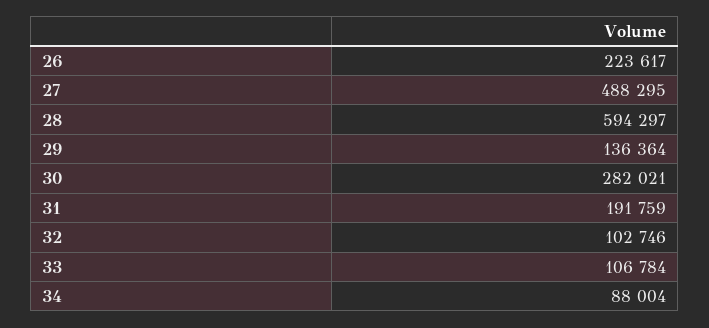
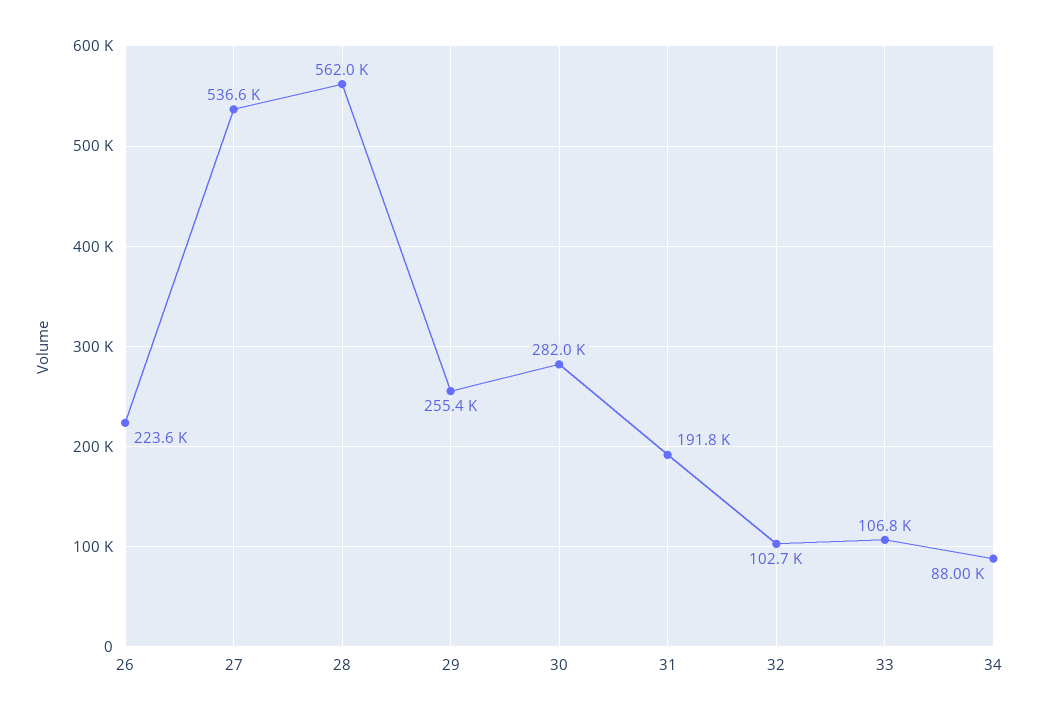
  {
    "26": 223617,
-   "27": 488295,
+   "27": 536600,
-   "28": 594297,
+   "28": 562000,
-   "29": 136364,
+   "29": 255400,
    "30": 282021,
    "31": 191759,
    "32": 102746,
    "33": 106784,
    "34": 88004
  }

